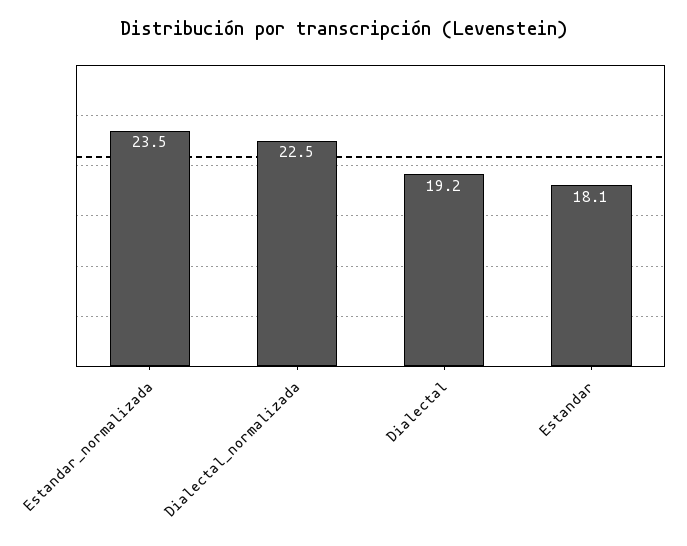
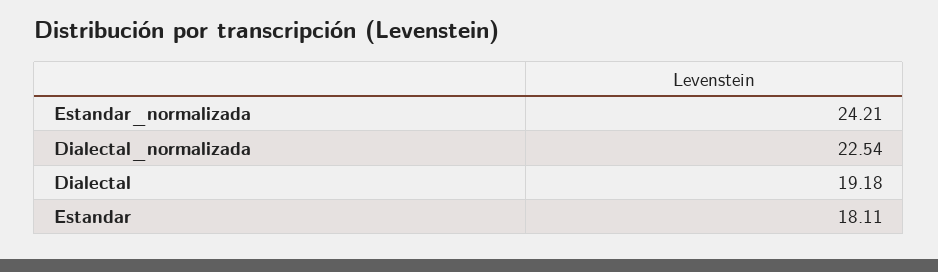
  {
-   "Estandar_normalizada": 23.5,
+   "Estandar_normalizada": 24.21,
    "Dialectal_normalizada": 22.54,
    "Dialectal": 19.18,
    "Estandar": 18.11
  }

